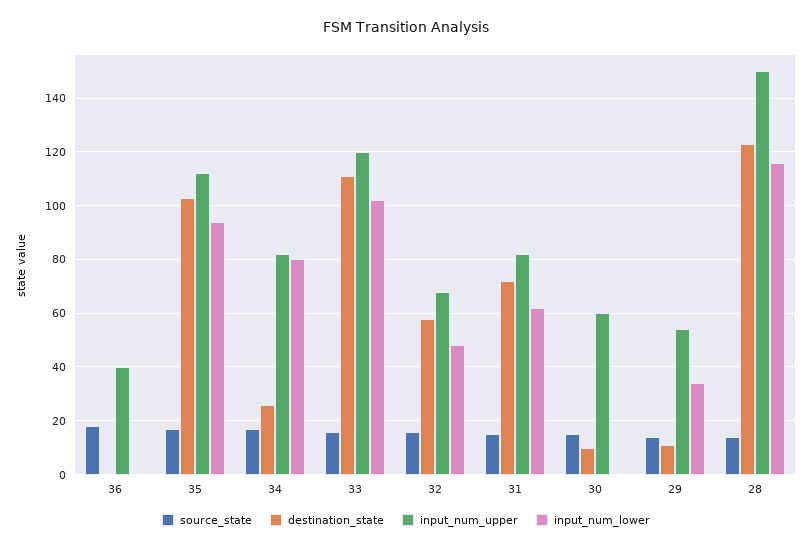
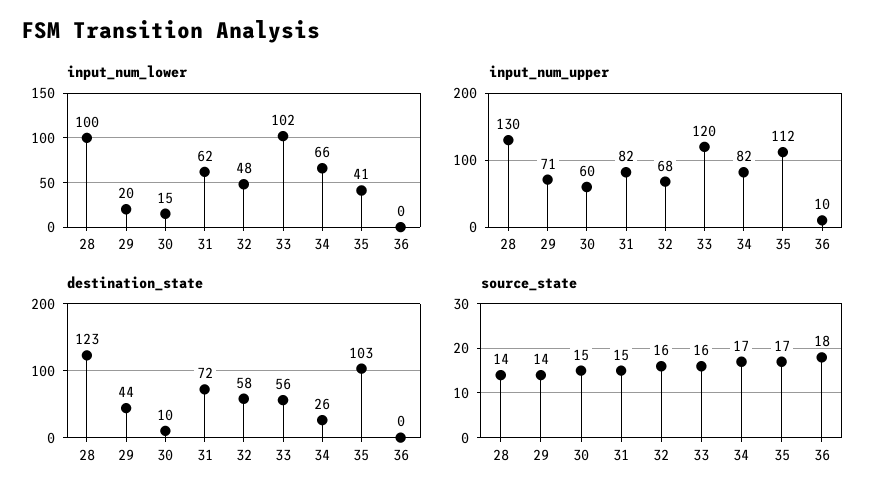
  {
    "source_state": {
      "36": 18,
      "35": 17,
      "34": 17,
      "33": 16,
      "32": 16,
      "31": 15,
      "30": 15,
      "29": 14,
      "28": 14
    },
    "destination_state": {
      "36": 0,
      "35": 103,
      "34": 26,
-     "33": 110,
+     "33": 56,
      "32": 58,
      "31": 72,
      "30": 10,
-     "29": 10,
+     "29": 44,
      "28": 123
    },
    "input_num_upper": {
-     "36": 40,
+     "36": 10,
      "35": 112,
      "34": 82,
      "33": 120,
      "32": 68,
      "31": 82,
      "30": 60,
-     "29": 55,
+     "29": 71,
-     "28": 150
+     "28": 130
    },
    "input_num_lower": {
      "36": 0,
-     "35": 95,
+     "35": 41,
-     "34": 80,
+     "34": 66,
      "33": 102,
      "32": 48,
      "31": 62,
-     "30": 0,
+     "30": 15,
-     "29": 35,
+     "29": 20,
-     "28": 115
+     "28": 100
    }
  }

